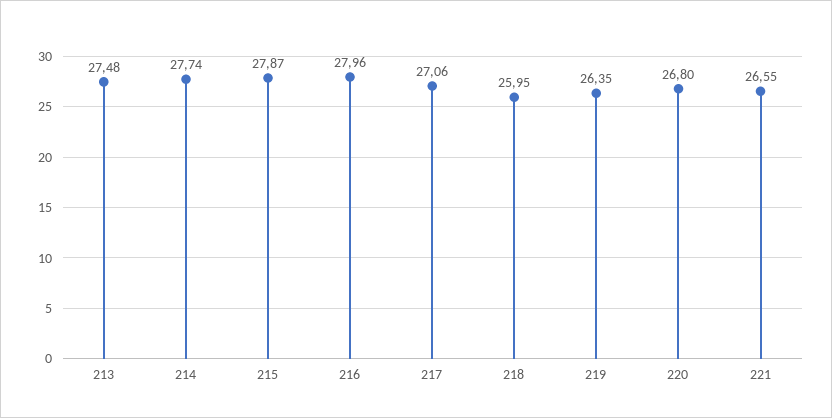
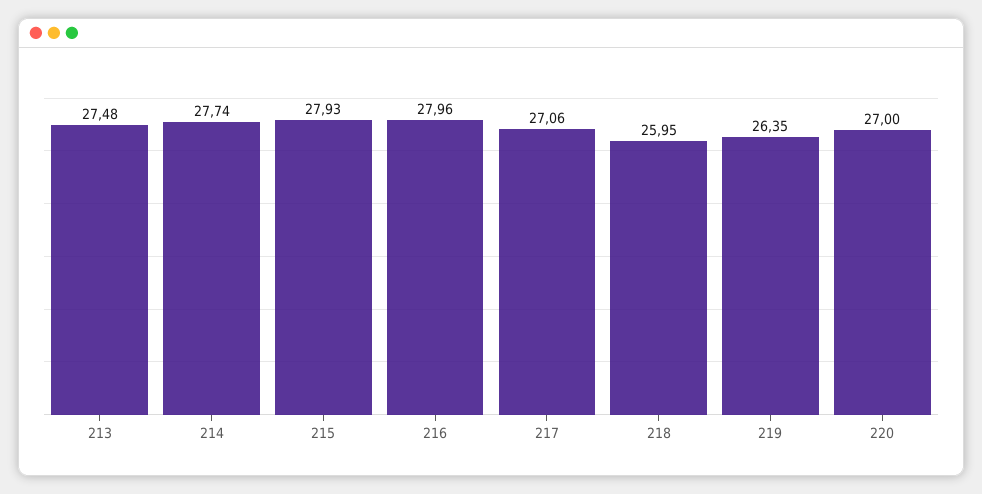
  {
    "213": 27.48,
    "214": 27.74,
-   "215": 27.87,
+   "215": 27.93,
    "216": 27.96,
    "217": 27.06,
    "218": 25.95,
    "219": 26.35,
-   "220": 26.8,
+   "220": 27
-   "221": 26.55
  }

